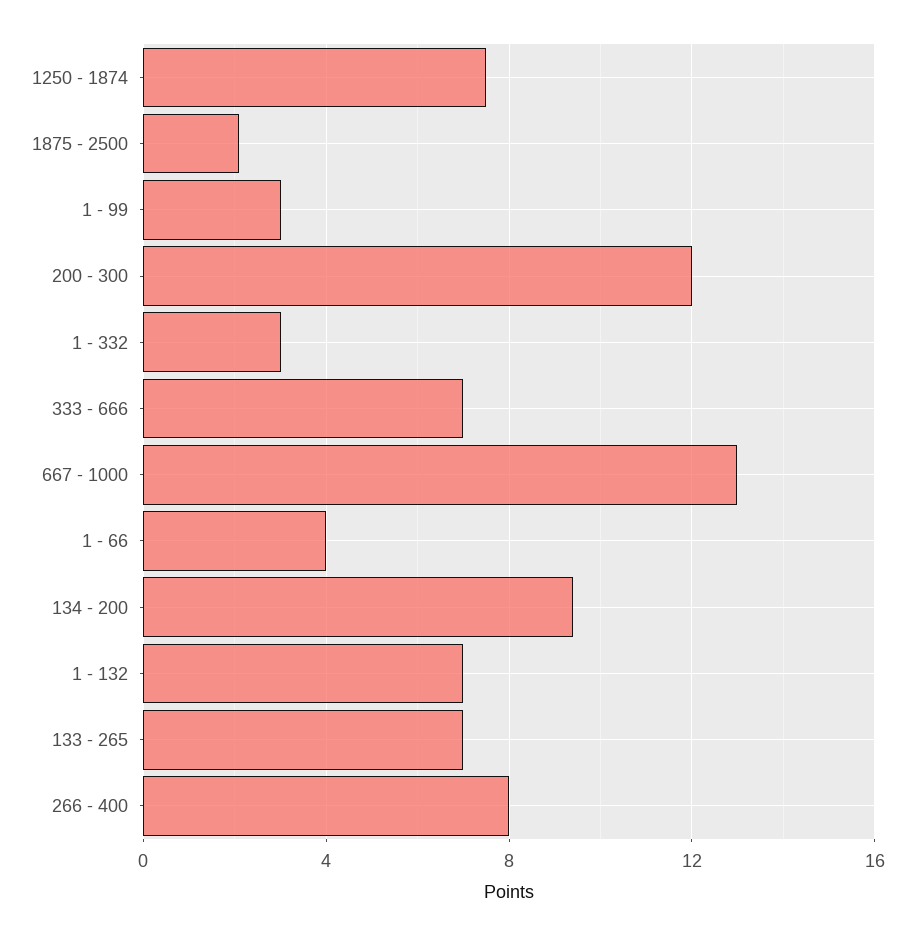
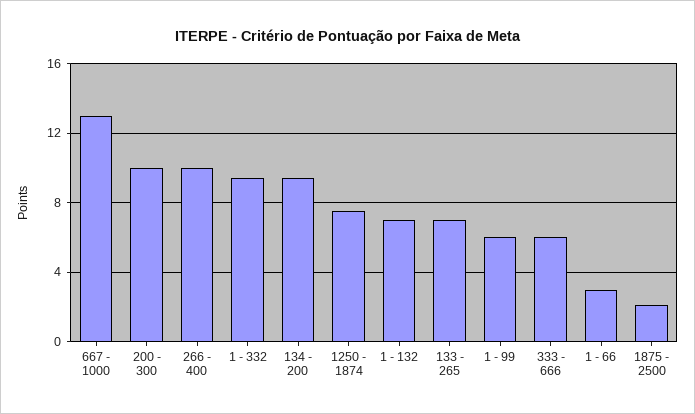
  {
    "1250 - 1874": 7.5,
    "1875 - 2500": 2,
-   "1 - 99": 3,
+   "1 - 99": 6,
-   "200 - 300": 12,
+   "200 - 300": 10,
-   "1 - 332": 3,
+   "1 - 332": 9.5,
-   "333 - 666": 7,
+   "333 - 666": 6,
    "667 - 1000": 13,
-   "1 - 66": 4,
+   "1 - 66": 3,
    "134 - 200": 9.5,
    "1 - 132": 7,
    "133 - 265": 7,
-   "266 - 400": 8
+   "266 - 400": 10
  }

